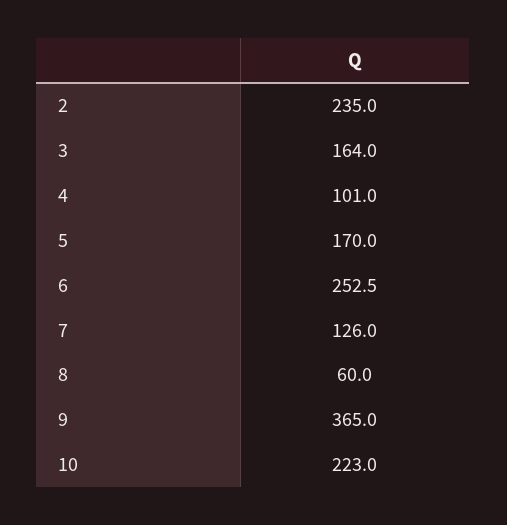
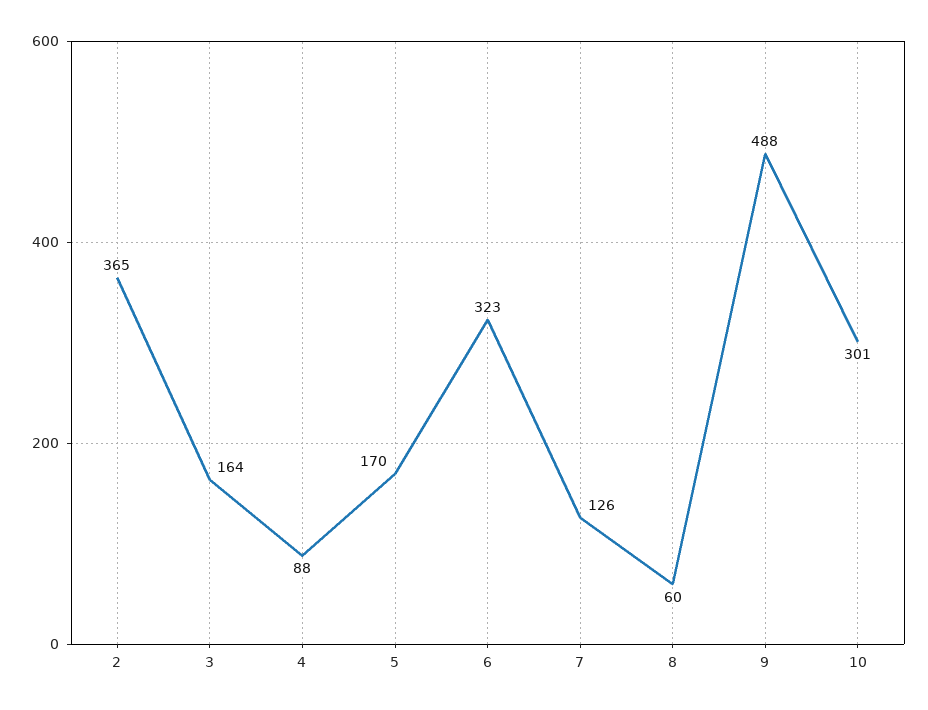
  {
-   "2": 235,
+   "2": 365,
    "3": 164,
-   "4": 101,
+   "4": 88,
    "5": 170,
-   "6": 252.5,
+   "6": 323,
    "7": 126,
    "8": 60,
-   "9": 365,
+   "9": 488,
-   "10": 223
+   "10": 301
  }

